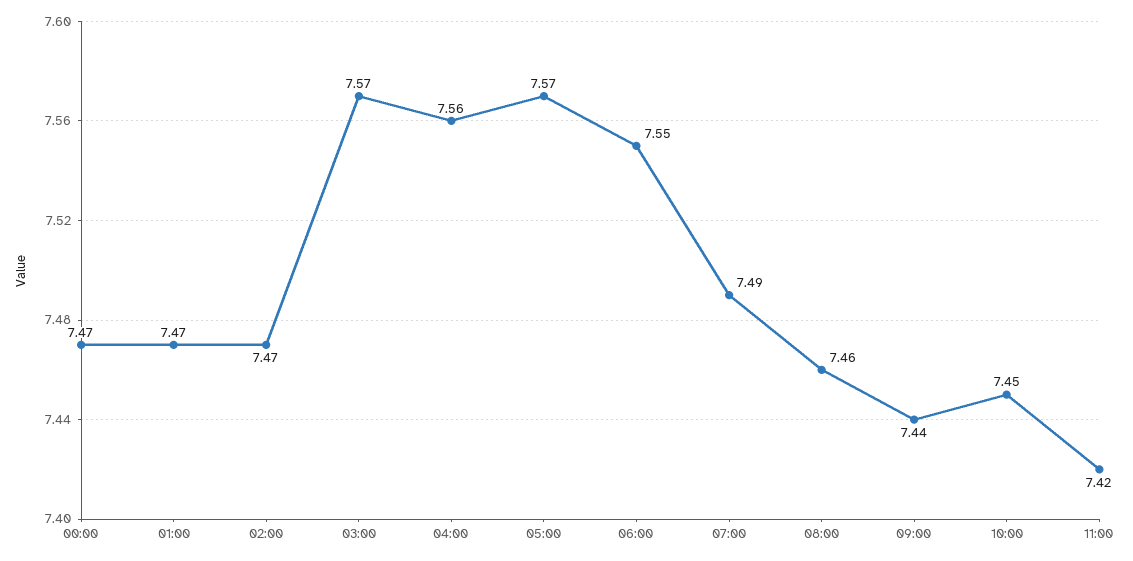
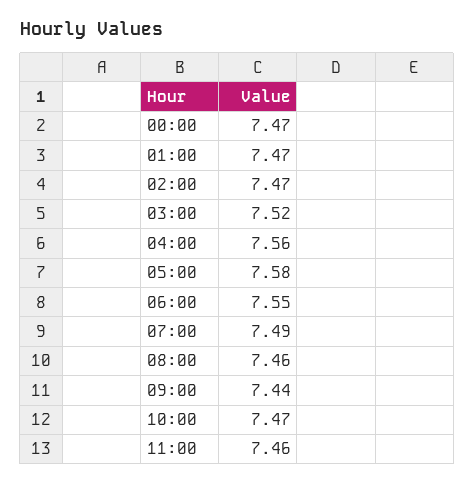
  {
    "00:00": 7.47,
    "01:00": 7.47,
    "02:00": 7.47,
-   "03:00": 7.57,
+   "03:00": 7.52,
    "04:00": 7.56,
-   "05:00": 7.57,
+   "05:00": 7.58,
    "06:00": 7.55,
    "07:00": 7.49,
    "08:00": 7.46,
    "09:00": 7.44,
-   "10:00": 7.45,
+   "10:00": 7.47,
-   "11:00": 7.42
+   "11:00": 7.46
  }

